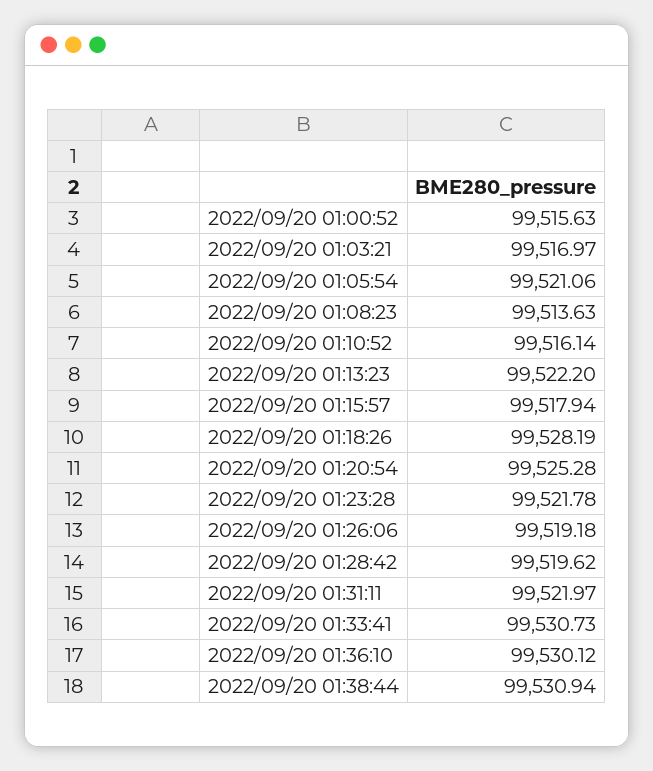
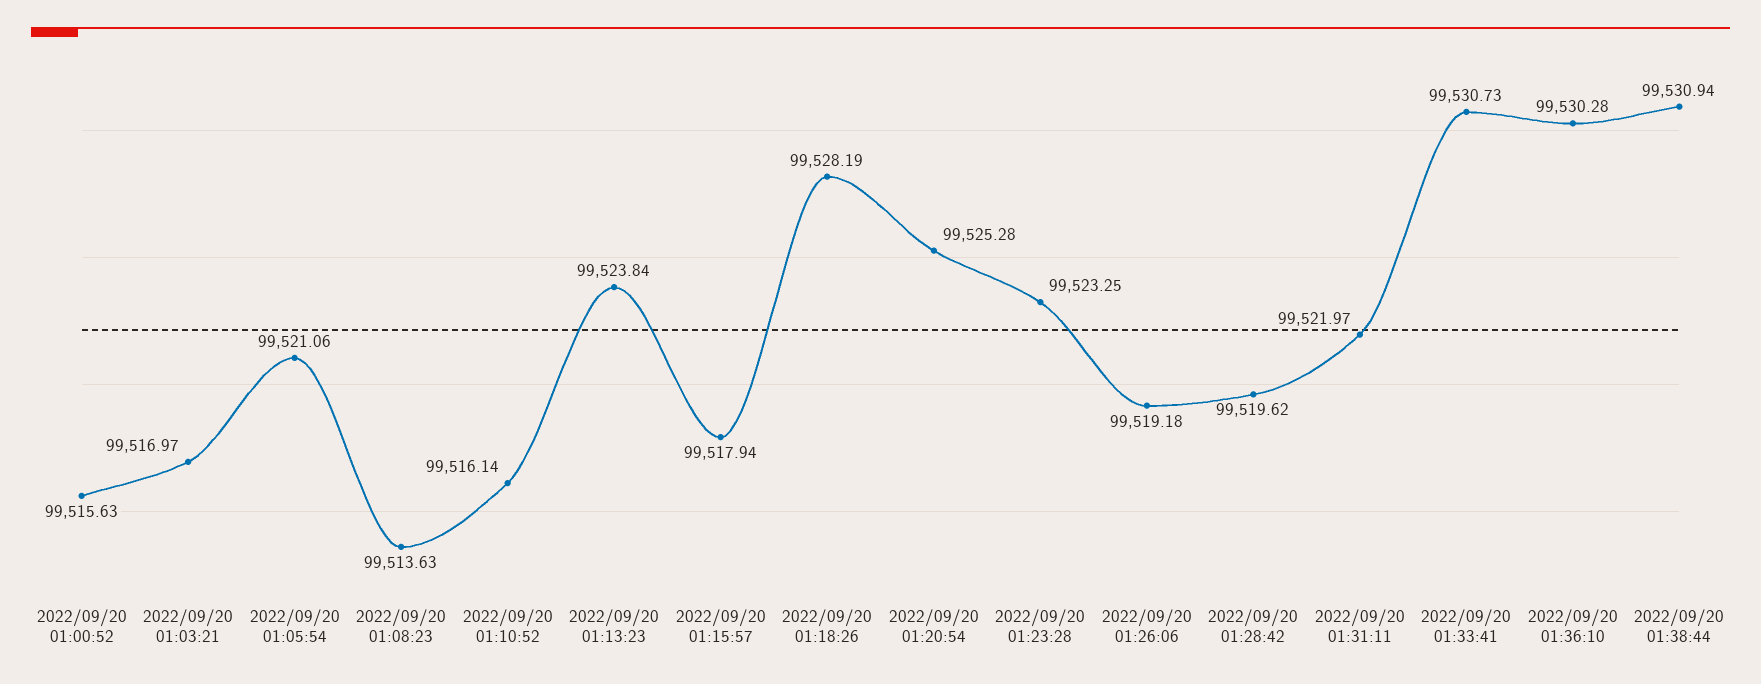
  {
    "2022/09/20 01:00:52": 99515.63,
    "2022/09/20 01:03:21": 99516.97,
    "2022/09/20 01:05:54": 99521.06,
    "2022/09/20 01:08:23": 99513.63,
    "2022/09/20 01:10:52": 99516.14,
-   "2022/09/20 01:13:23": 99522.2,
+   "2022/09/20 01:13:23": 99523.84,
    "2022/09/20 01:15:57": 99517.94,
    "2022/09/20 01:18:26": 99528.19,
    "2022/09/20 01:20:54": 99525.28,
-   "2022/09/20 01:23:28": 99521.78,
+   "2022/09/20 01:23:28": 99523.25,
    "2022/09/20 01:26:06": 99519.18,
    "2022/09/20 01:28:42": 99519.62,
    "2022/09/20 01:31:11": 99521.97,
    "2022/09/20 01:33:41": 99530.73,
-   "2022/09/20 01:36:10": 99530.12,
+   "2022/09/20 01:36:10": 99530.28,
    "2022/09/20 01:38:44": 99530.94
  }

